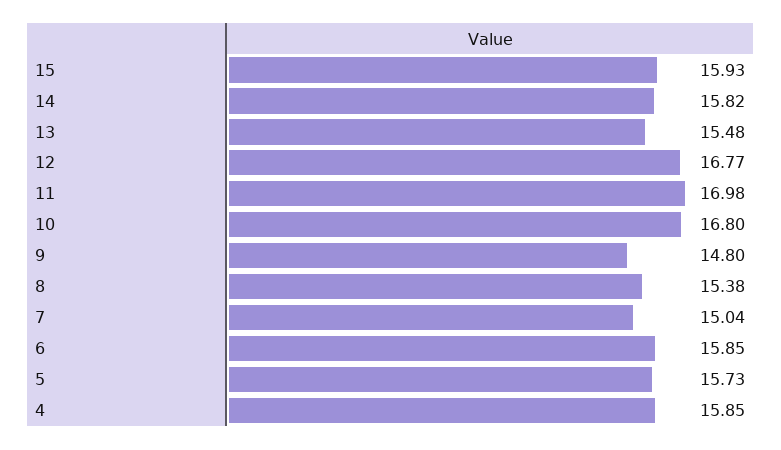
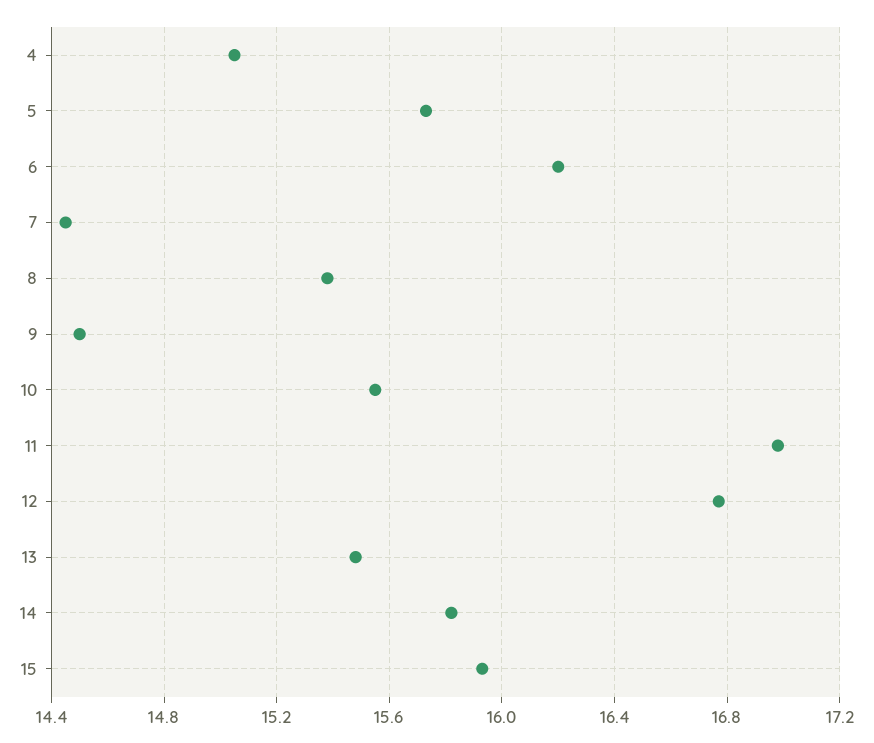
  {
    "15": 15.93,
    "14": 15.82,
    "13": 15.48,
    "12": 16.77,
    "11": 16.98,
-   "10": 16.8,
+   "10": 15.55,
-   "9": 14.8,
+   "9": 14.5,
    "8": 15.38,
-   "7": 15.04,
+   "7": 14.45,
-   "6": 15.85,
+   "6": 16.2,
    "5": 15.73,
-   "4": 15.85
+   "4": 15.05
  }

